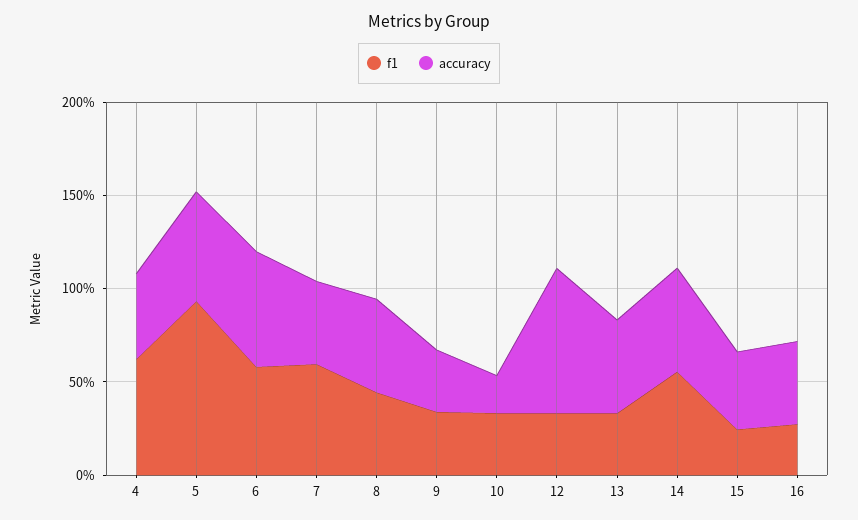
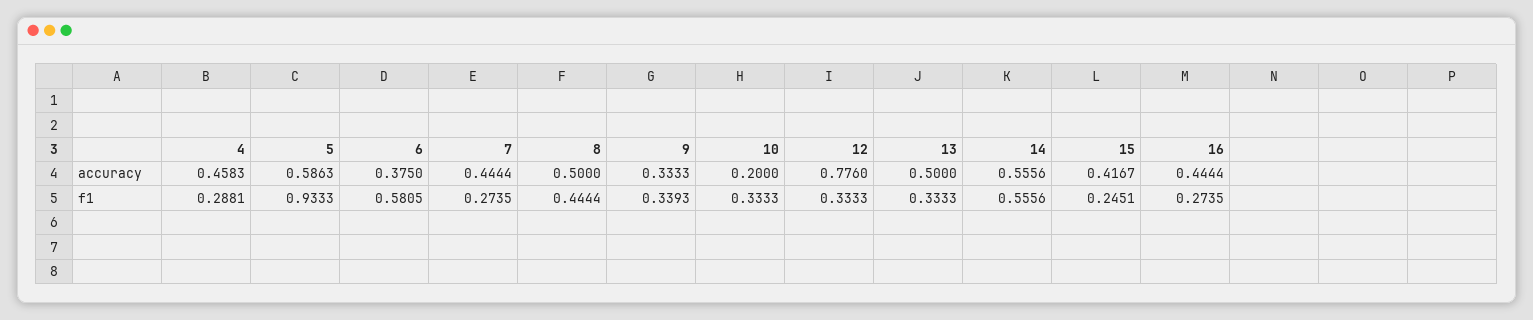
  {
    "f1": {
-     "4": 0.6,
+     "4": 0.2881,
      "5": 0.9333,
      "6": 0.5805,
-     "7": 0.6,
+     "7": 0.2735,
      "8": 0.4444,
      "9": 0.3393,
      "10": 0.3333,
      "12": 0.3333,
      "13": 0.3333,
      "14": 0.5556,
      "15": 0.2451,
      "16": 0.2735
    },
    "accuracy": {
      "4": 0.4583,
      "5": 0.5863,
-     "6": 0.6,
+     "6": 0.375,
      "7": 0.4444,
      "8": 0.5,
      "9": 0.3333,
      "10": 0.2,
      "12": 0.776,
      "13": 0.5,
      "14": 0.5556,
      "15": 0.4167,
      "16": 0.4444
    }
  }

